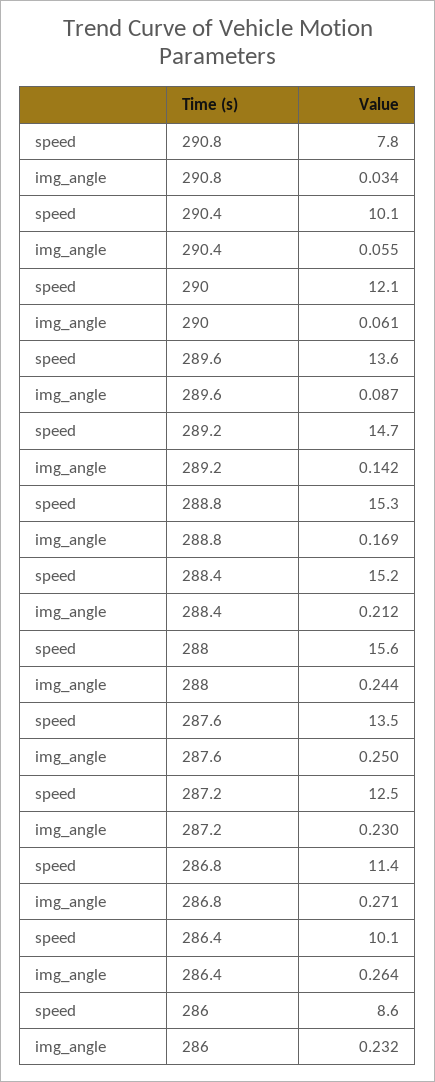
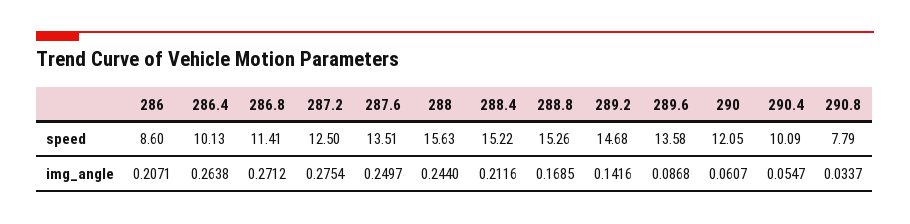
  {
    "speed": {
      "290.8": 7.79,
      "290.4": 10.09,
      "290": 12.05,
      "289.6": 13.58,
      "289.2": 14.68,
      "288.8": 15.26,
      "288.4": 15.22,
      "288": 15.63,
      "287.6": 13.51,
      "287.2": 12.5,
      "286.8": 11.41,
      "286.4": 10.13,
      "286": 8.6
    },
    "img_angle": {
      "290.8": 0.0337,
      "290.4": 0.0547,
      "290": 0.0607,
      "289.6": 0.0868,
      "289.2": 0.1416,
      "288.8": 0.1685,
      "288.4": 0.2116,
      "288": 0.244,
      "287.6": 0.2497,
-     "287.2": 0.23,
+     "287.2": 0.2754,
      "286.8": 0.2712,
      "286.4": 0.2638,
-     "286": 0.232
+     "286": 0.2071
    }
  }

